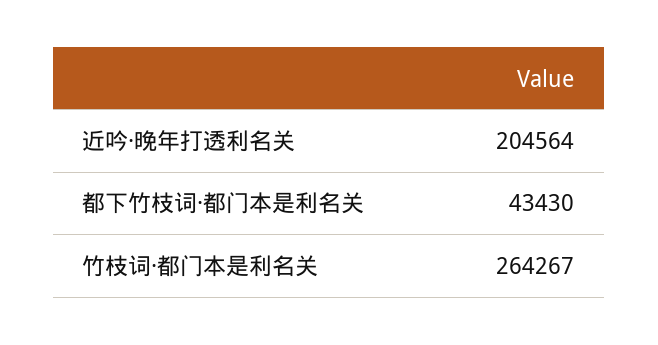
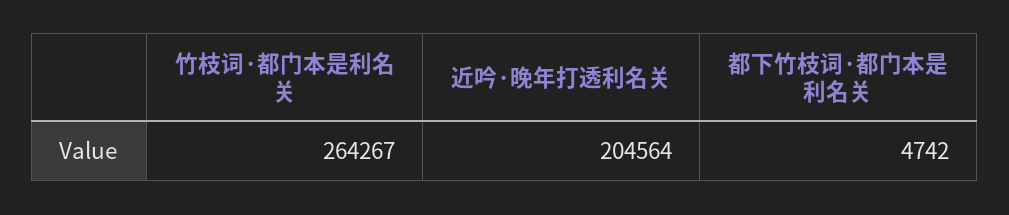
  {
    "近吟·晚年打透利名关": 204564,
-   "都下竹枝词·都门本是利名关": 43430,
+   "都下竹枝词·都门本是利名关": 4742,
    "竹枝词·都门本是利名关": 264267
  }

